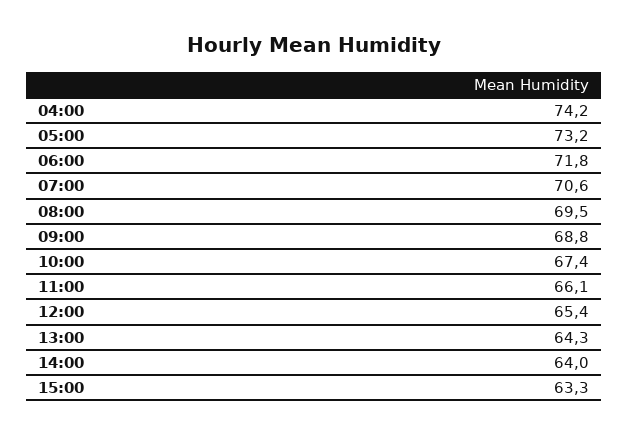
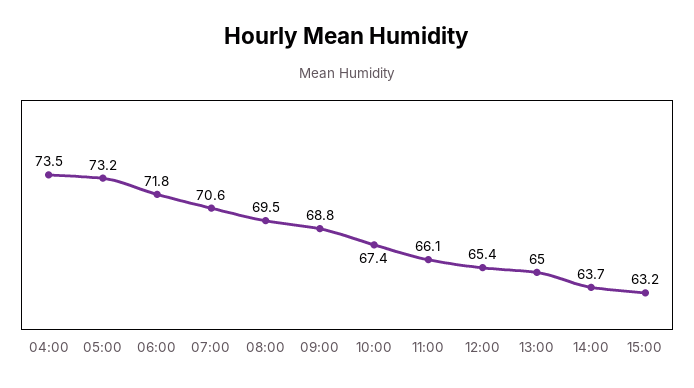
  {
-   "04:00": 74.2,
+   "04:00": 73.5,
    "05:00": 73.2,
    "06:00": 71.8,
    "07:00": 70.6,
    "08:00": 69.5,
    "09:00": 68.8,
    "10:00": 67.4,
    "11:00": 66.1,
    "12:00": 65.4,
-   "13:00": 64.3,
+   "13:00": 65,
-   "14:00": 64,
+   "14:00": 63.7,
-   "15:00": 63.3
+   "15:00": 63.2
  }

